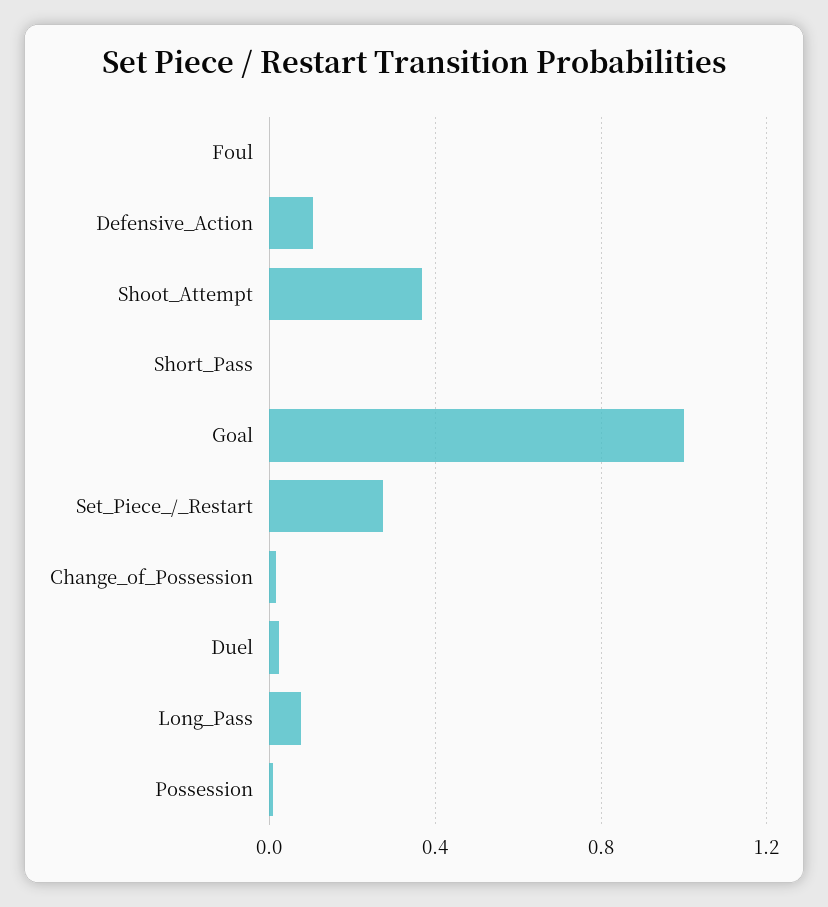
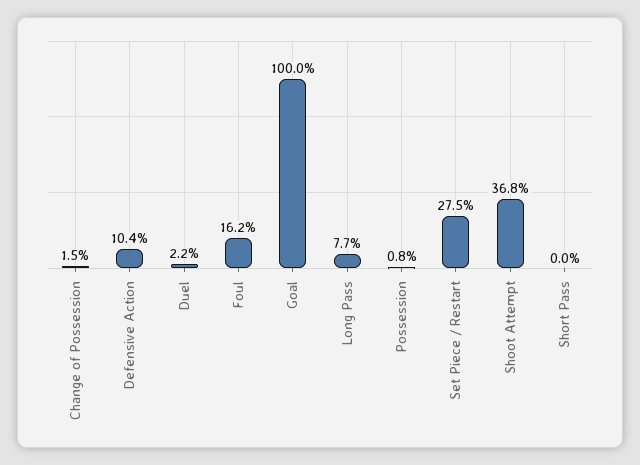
  {
-   "Foul": 0,
+   "Foul": 0.162,
    "Defensive_Action": 0.104,
    "Shoot_Attempt": 0.368,
    "Short_Pass": 0,
    "Goal": 1,
    "Set_Piece_/_Restart": 0.275,
    "Change_of_Possession": 0.015,
    "Duel": 0.022,
    "Long_Pass": 0.077,
    "Possession": 0.008
  }

